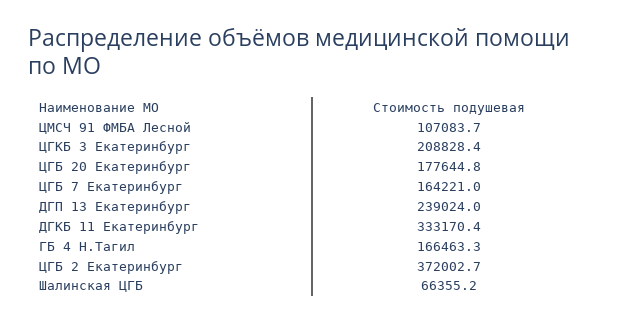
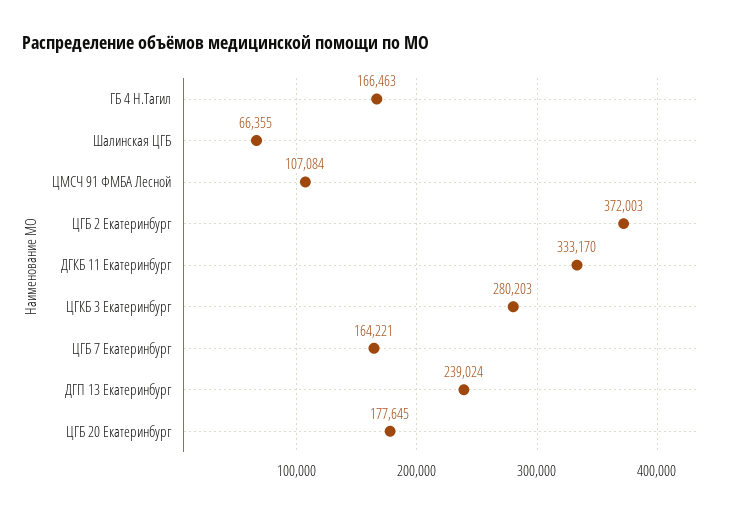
  {
    "ЦМСЧ 91 ФМБА Лесной": 107083.7,
-   "ЦГКБ 3 Екатеринбург": 208828.4,
+   "ЦГКБ 3 Екатеринбург": 280203,
    "ЦГБ 20 Екатеринбург": 177644.8,
    "ЦГБ 7 Екатеринбург": 164221,
    "ДГП 13 Екатеринбург": 239024,
    "ДГКБ 11 Екатеринбург": 333170.4,
    "ГБ 4 Н.Тагил": 166463.3,
    "ЦГБ 2 Екатеринбург": 372002.7,
    "Шалинская ЦГБ": 66355.2
  }

